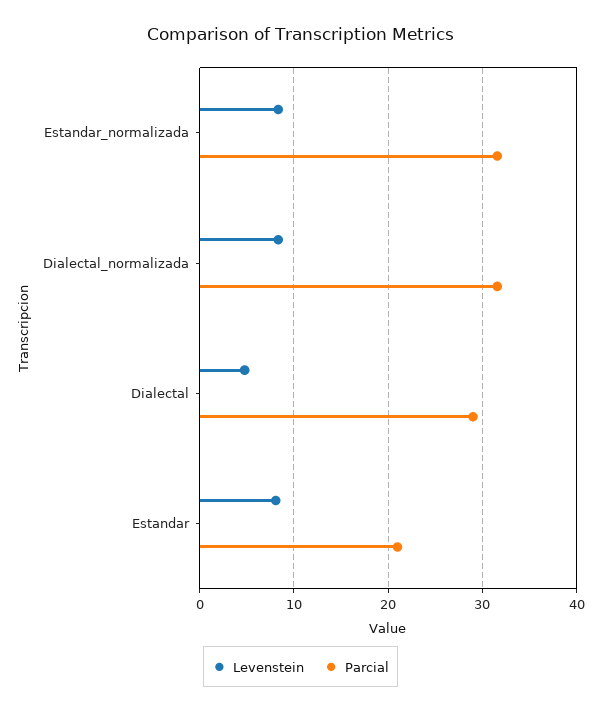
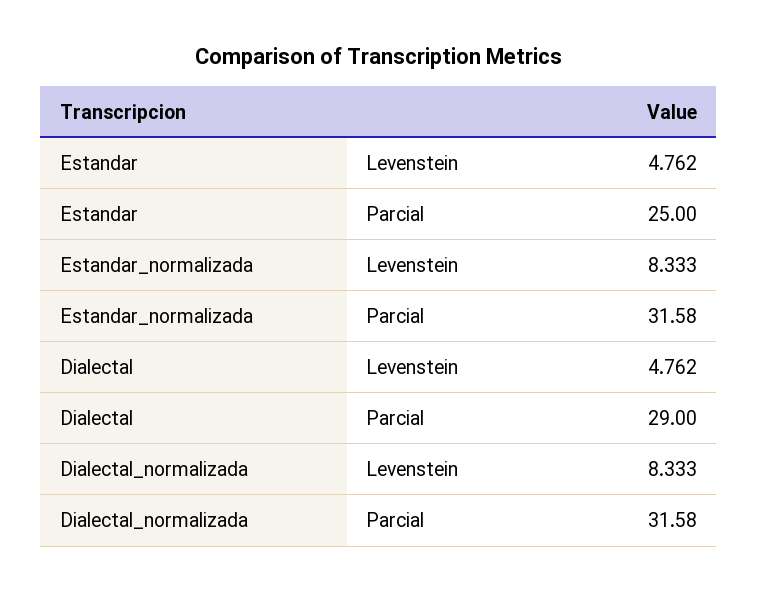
  {
    "Levenstein": {
      "Estandar_normalizada": 8.333,
      "Dialectal_normalizada": 8.333,
      "Dialectal": 4.762,
-     "Estandar": 8
+     "Estandar": 4.762
    },
    "Parcial": {
      "Estandar_normalizada": 31.58,
      "Dialectal_normalizada": 31.58,
      "Dialectal": 29,
-     "Estandar": 21
+     "Estandar": 25
    }
  }

